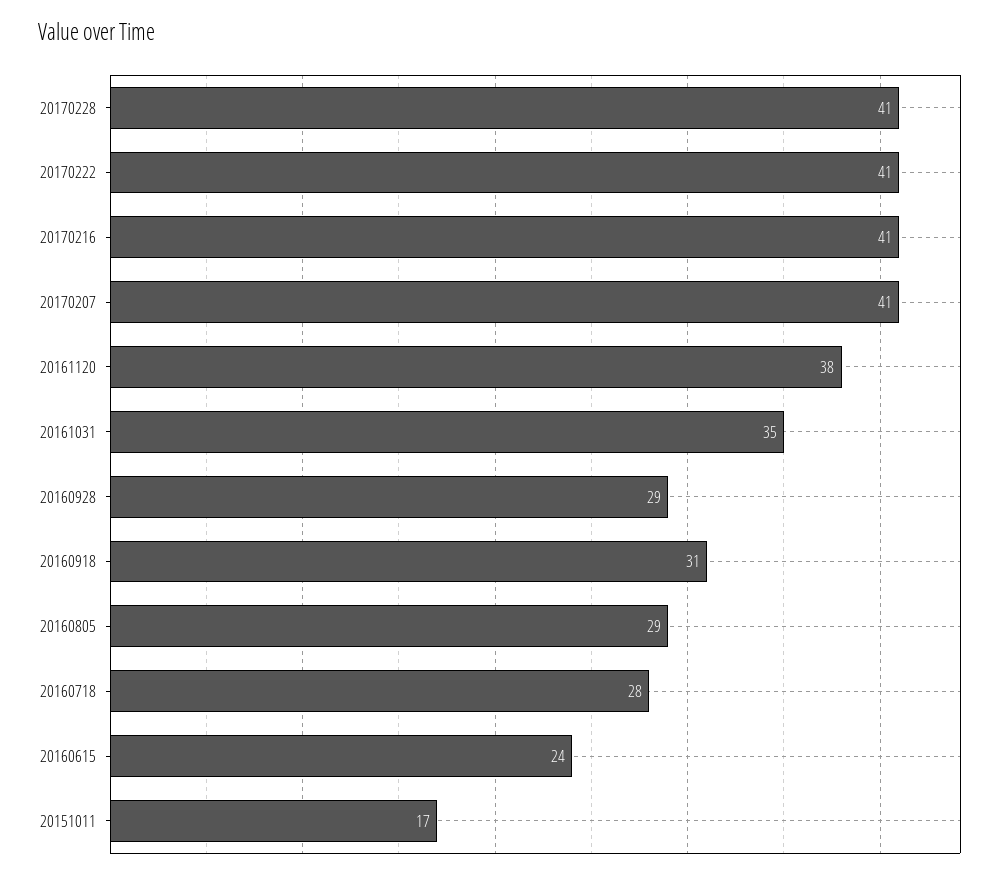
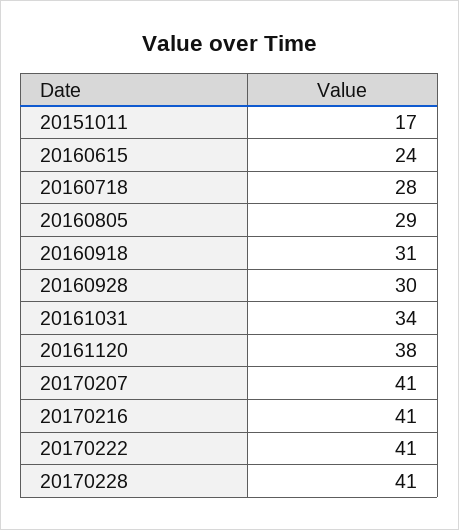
  {
    "20170228": 41,
    "20170222": 41,
    "20170216": 41,
    "20170207": 41,
    "20161120": 38,
-   "20161031": 35,
+   "20161031": 34,
-   "20160928": 29,
+   "20160928": 30,
    "20160918": 31,
    "20160805": 29,
    "20160718": 28,
    "20160615": 24,
    "20151011": 17
  }

